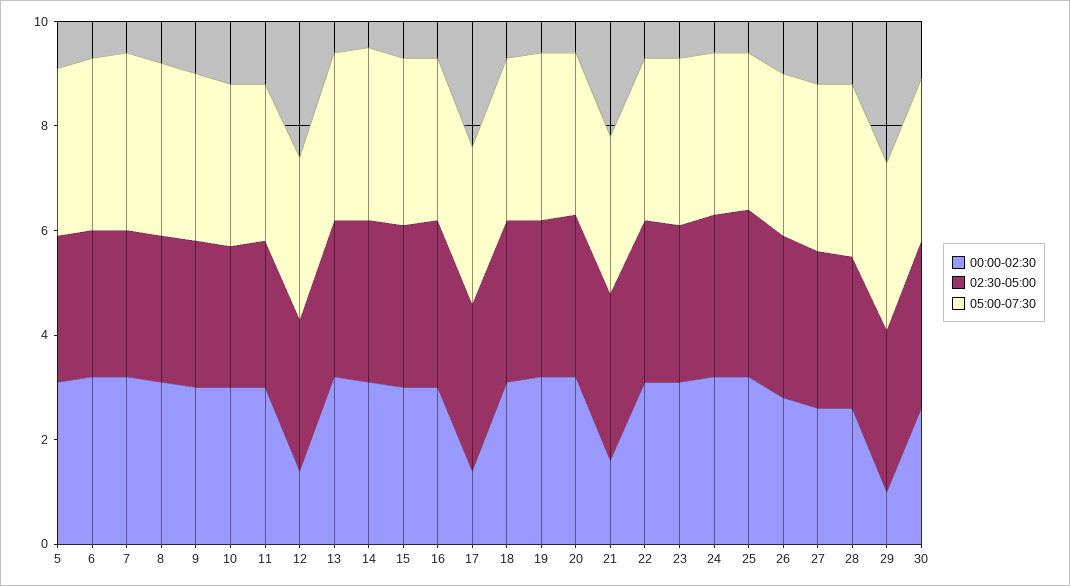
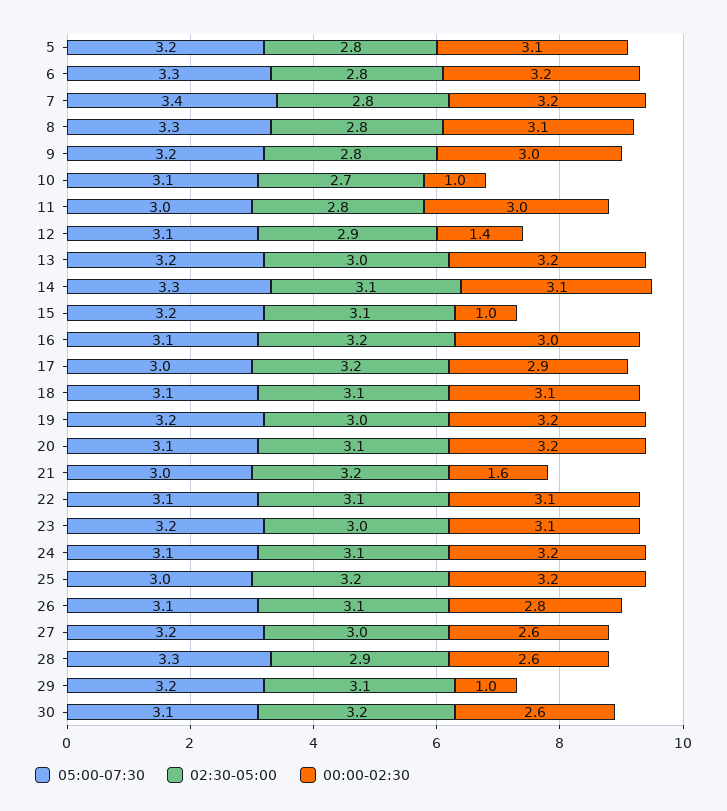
  {
    "00:00-02:30": {
      "5": 3.1,
      "6": 3.2,
      "7": 3.2,
      "8": 3.1,
      "9": 3,
-     "10": 3,
+     "10": 1,
      "11": 3,
      "12": 1.4,
      "13": 3.2,
      "14": 3.1,
-     "15": 3,
+     "15": 1,
      "16": 3,
-     "17": 1.5,
+     "17": 2.9,
      "18": 3.1,
      "19": 3.2,
      "20": 3.2,
      "21": 1.6,
      "22": 3.1,
      "23": 3.1,
      "24": 3.2,
      "25": 3.2,
      "26": 2.8,
      "27": 2.6,
      "28": 2.6,
      "29": 1,
      "30": 2.6
    },
    "02:30-05:00": {
      "5": 2.8,
      "6": 2.8,
      "7": 2.8,
      "8": 2.8,
      "9": 2.8,
      "10": 2.7,
      "11": 2.8,
      "12": 2.9,
      "13": 3,
      "14": 3.1,
      "15": 3.1,
      "16": 3.2,
      "17": 3.2,
      "18": 3.1,
      "19": 3,
      "20": 3.1,
      "21": 3.2,
      "22": 3.1,
      "23": 3,
      "24": 3.1,
      "25": 3.2,
      "26": 3.1,
      "27": 3,
      "28": 2.9,
      "29": 3.1,
      "30": 3.2
    },
    "05:00-07:30": {
      "5": 3.2,
      "6": 3.3,
      "7": 3.4,
      "8": 3.3,
      "9": 3.2,
      "10": 3.1,
      "11": 3,
      "12": 3.1,
      "13": 3.2,
      "14": 3.3,
      "15": 3.2,
      "16": 3.1,
      "17": 3,
      "18": 3.1,
      "19": 3.2,
      "20": 3.1,
      "21": 3,
      "22": 3.1,
      "23": 3.2,
      "24": 3.1,
      "25": 3,
      "26": 3.1,
      "27": 3.2,
      "28": 3.3,
      "29": 3.2,
      "30": 3.1
    }
  }

